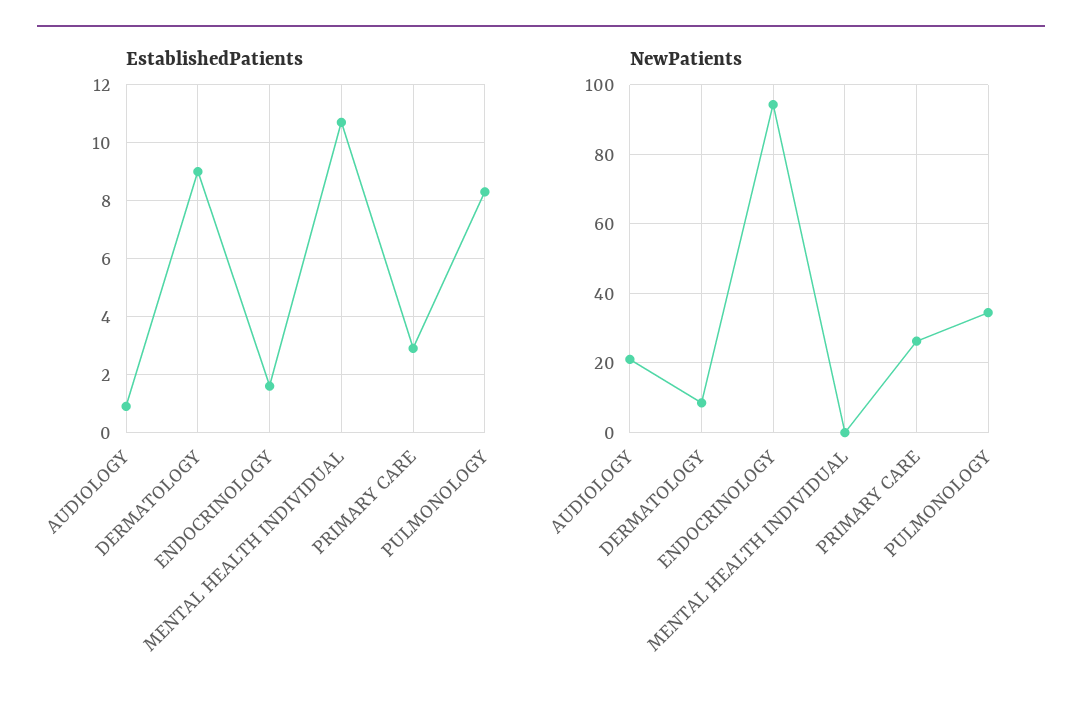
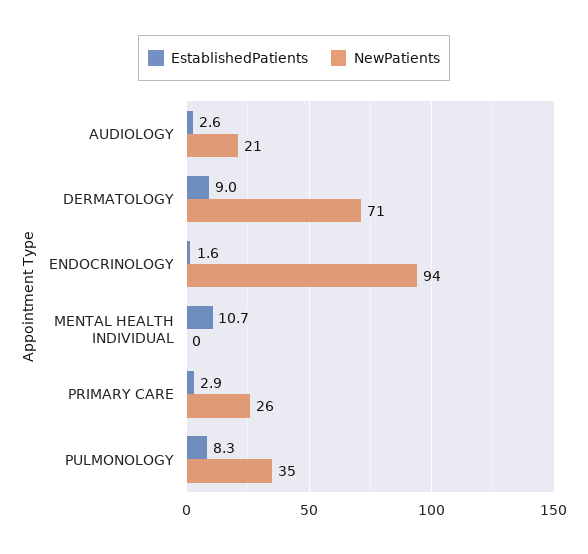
  {
    "EstablishedPatients": {
-     "AUDIOLOGY": 1,
+     "AUDIOLOGY": 2.6,
      "DERMATOLOGY": 9,
      "ENDOCRINOLOGY": 1.6,
      "MENTAL HEALTH INDIVIDUAL": 10.7,
      "PRIMARY CARE": 2.9,
      "PULMONOLOGY": 8.3
    },
    "NewPatients": {
      "AUDIOLOGY": 21,
-     "DERMATOLOGY": 8,
+     "DERMATOLOGY": 71,
      "ENDOCRINOLOGY": 94,
      "MENTAL HEALTH INDIVIDUAL": 0,
      "PRIMARY CARE": 26,
      "PULMONOLOGY": 35
    }
  }

